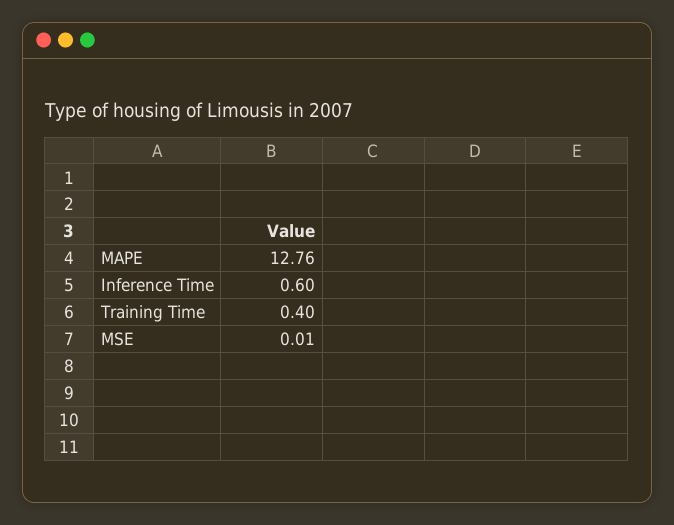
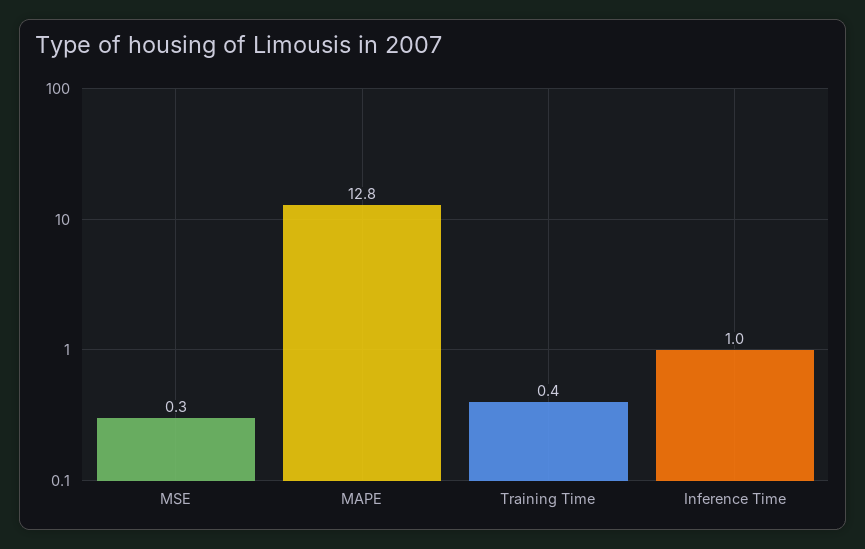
  {
    "MAPE": 12.76,
-   "Inference Time": 0.6,
+   "Inference Time": 1,
    "Training Time": 0.4,
-   "MSE": 0.01
+   "MSE": 0.3
  }

